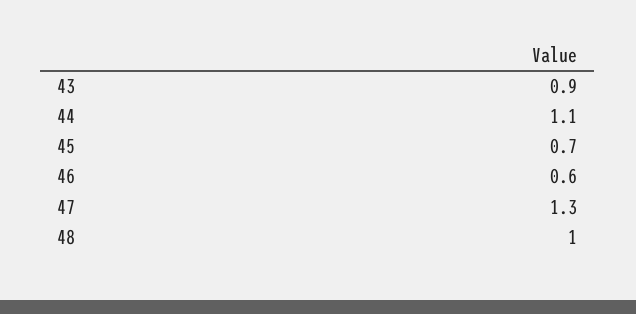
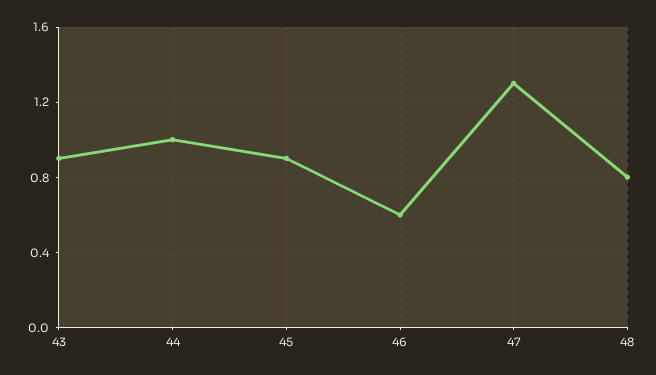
  {
    "43": 0.9,
-   "44": 1.1,
+   "44": 1,
-   "45": 0.7,
+   "45": 0.9,
    "46": 0.6,
    "47": 1.3,
-   "48": 1
+   "48": 0.8
  }

